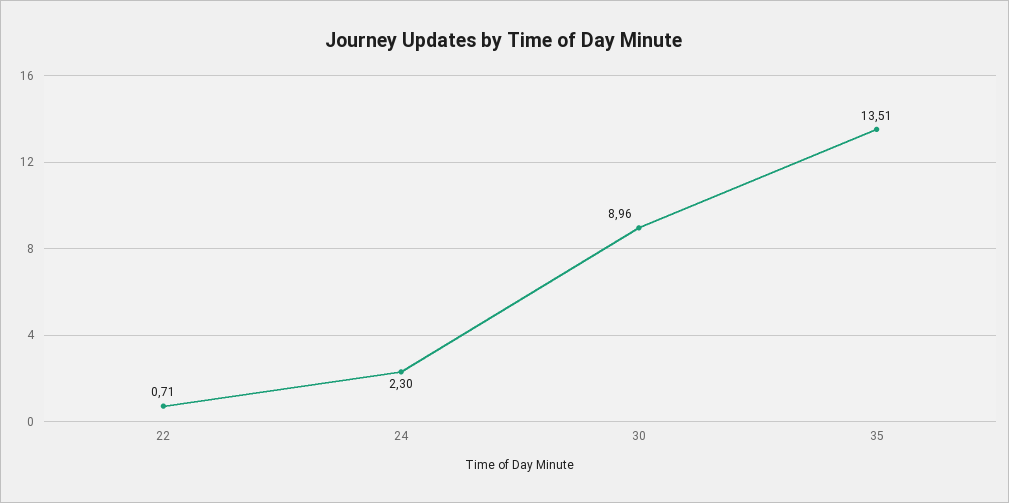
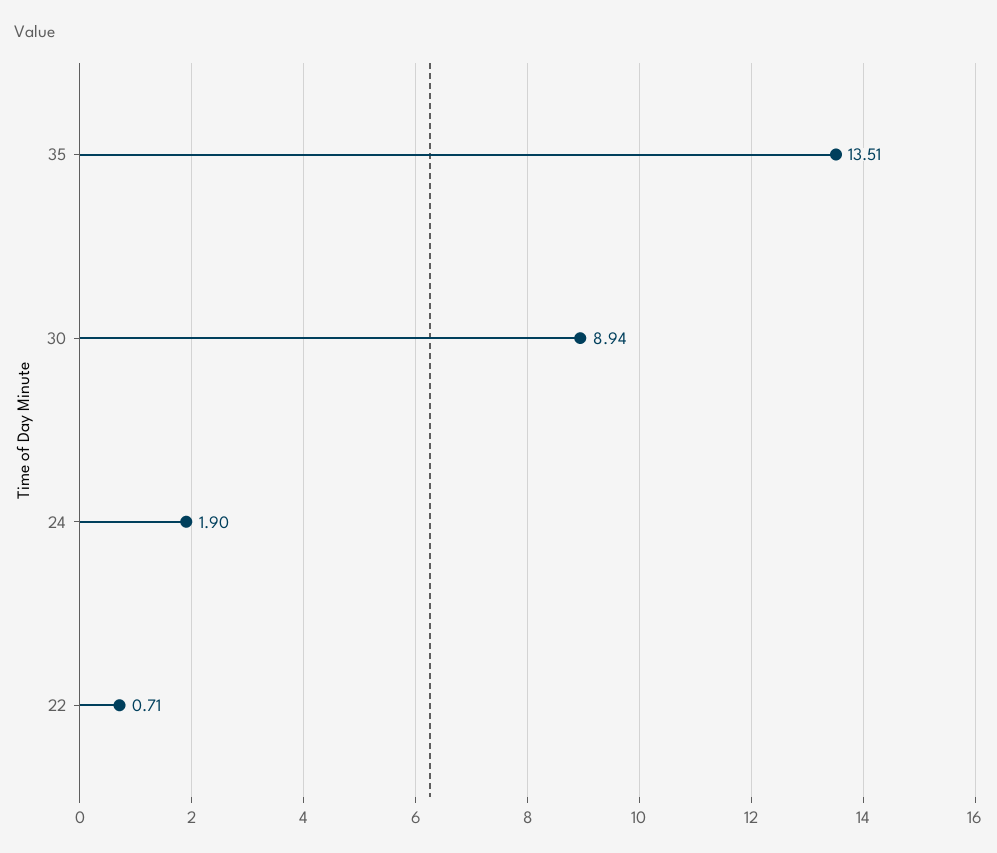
  {
    "22": 0.71,
-   "24": 2.3,
+   "24": 1.9,
-   "30": 8.96,
+   "30": 8.94,
    "35": 13.51
  }

